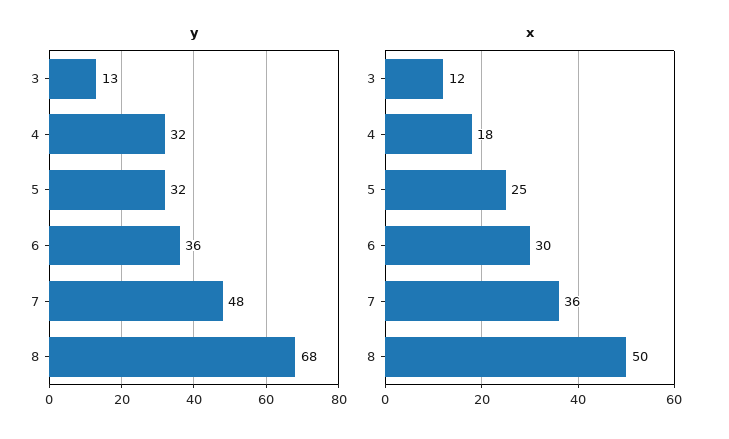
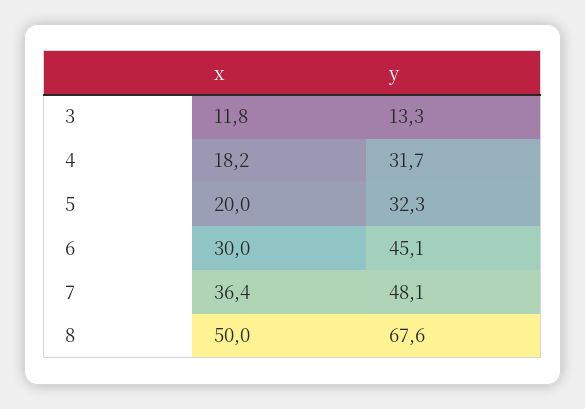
  {
    "y": {
      "3": 13.3,
      "4": 31.7,
      "5": 32.3,
-     "6": 36,
+     "6": 45.1,
      "7": 48.1,
      "8": 67.6
    },
    "x": {
      "3": 11.8,
      "4": 18.2,
-     "5": 25,
+     "5": 20,
      "6": 30,
      "7": 36.4,
      "8": 50
    }
  }

